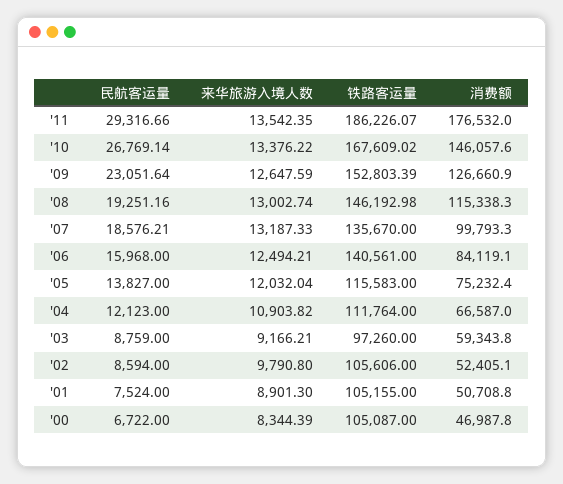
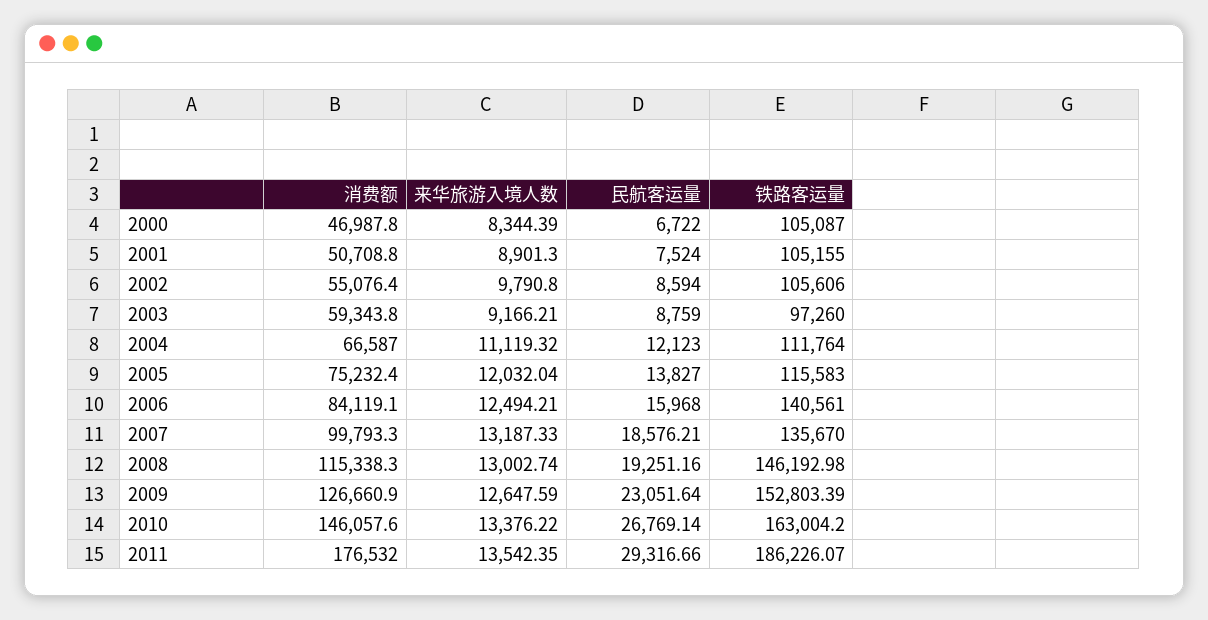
  {
    "民航客运量": {
      "'11": 29316.66,
      "'10": 26769.14,
      "'09": 23051.64,
      "'08": 19251.16,
      "'07": 18576.21,
      "'06": 15968,
      "'05": 13827,
      "'04": 12123,
      "'03": 8759,
      "'02": 8594,
      "'01": 7524,
      "'00": 6722
    },
    "来华旅游入境人数": {
      "'11": 13542.35,
      "'10": 13376.22,
      "'09": 12647.59,
      "'08": 13002.74,
      "'07": 13187.33,
      "'06": 12494.21,
      "'05": 12032.04,
-     "'04": 10903.82,
+     "'04": 11119.32,
      "'03": 9166.21,
      "'02": 9790.8,
      "'01": 8901.3,
      "'00": 8344.39
    },
    "铁路客运量": {
      "'11": 186226.07,
-     "'10": 167609.02,
+     "'10": 163004.2,
      "'09": 152803.39,
      "'08": 146192.98,
      "'07": 135670,
      "'06": 140561,
      "'05": 115583,
      "'04": 111764,
      "'03": 97260,
      "'02": 105606,
      "'01": 105155,
      "'00": 105087
    },
    "消费额": {
      "'11": 176532,
      "'10": 146057.6,
      "'09": 126660.9,
      "'08": 115338.3,
      "'07": 99793.3,
      "'06": 84119.1,
      "'05": 75232.4,
      "'04": 66587,
      "'03": 59343.8,
-     "'02": 52405.1,
+     "'02": 55076.4,
      "'01": 50708.8,
      "'00": 46987.8
    }
  }

